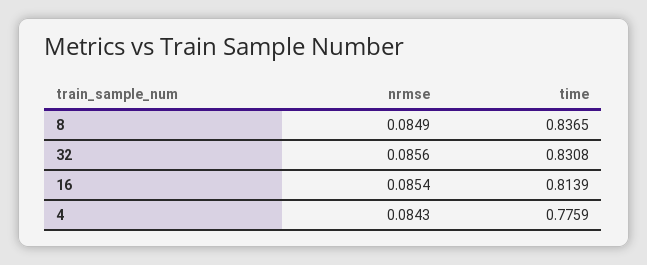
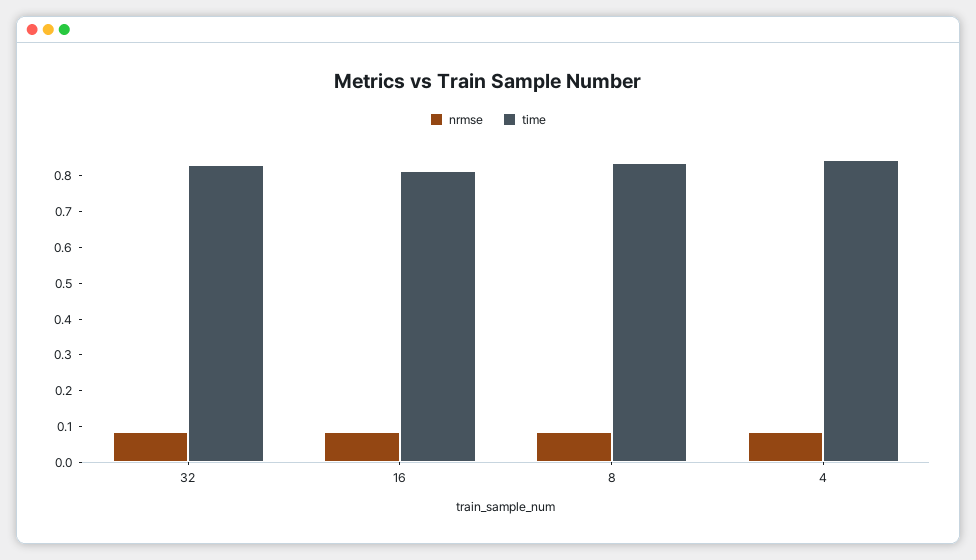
  {
    "nrmse": {
      "8": 0.0849,
      "32": 0.0856,
      "16": 0.0854,
      "4": 0.0843
    },
    "time": {
      "8": 0.8365,
      "32": 0.8308,
      "16": 0.8139,
-     "4": 0.7759
+     "4": 0.85
    }
  }

